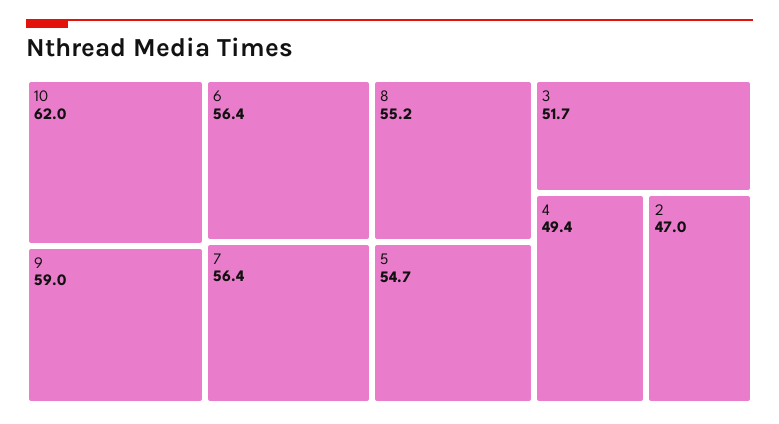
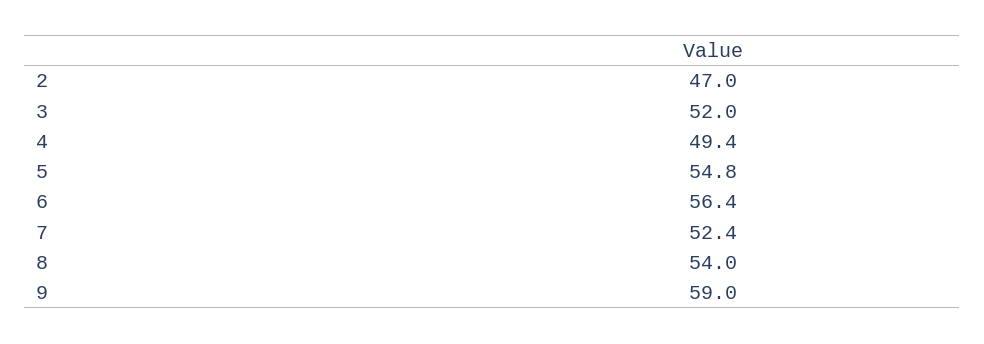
  {
-   "10": 62,
    "9": 59,
    "6": 56.4,
-   "7": 56.4,
+   "7": 52.4,
-   "8": 55.2,
+   "8": 54,
-   "5": 54.7,
+   "5": 54.8,
-   "3": 51.7,
+   "3": 52,
    "4": 49.4,
    "2": 47
  }

